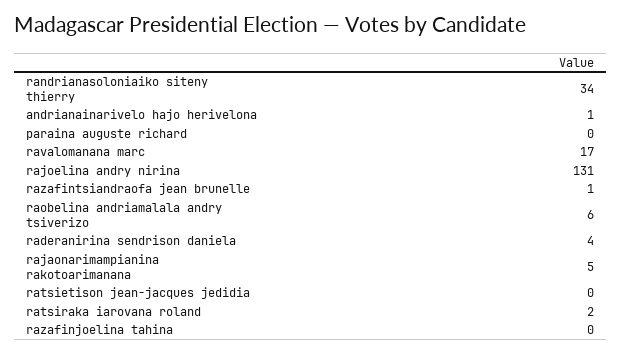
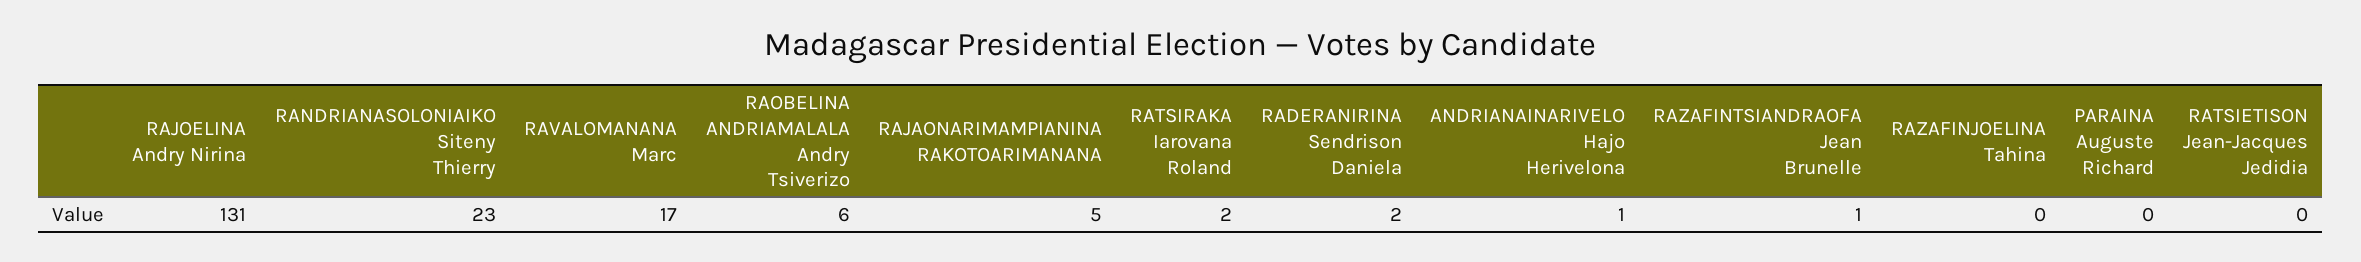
  {
-   "randrianasoloniaiko siteny thierry": 34,
+   "randrianasoloniaiko siteny thierry": 23,
    "andrianainarivelo hajo herivelona": 1,
    "paraina auguste richard": 0,
    "ravalomanana marc": 17,
    "rajoelina andry nirina": 131,
    "razafintsiandraofa jean brunelle": 1,
    "raobelina andriamalala andry tsiverizo": 6,
-   "raderanirina sendrison daniela": 4,
+   "raderanirina sendrison daniela": 2,
    "rajaonarimampianina rakotoarimanana": 5,
    "ratsietison jean-jacques jedidia": 0,
    "ratsiraka iarovana roland": 2,
    "razafinjoelina tahina": 0
  }

